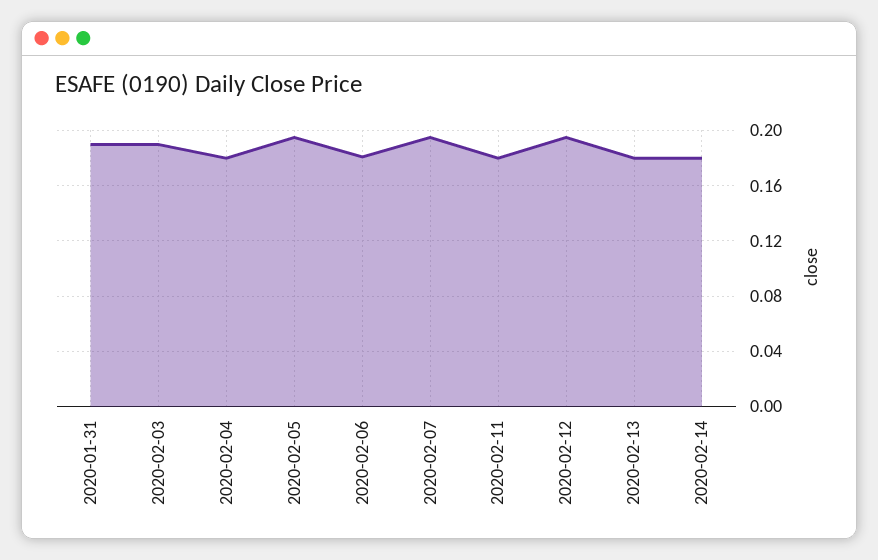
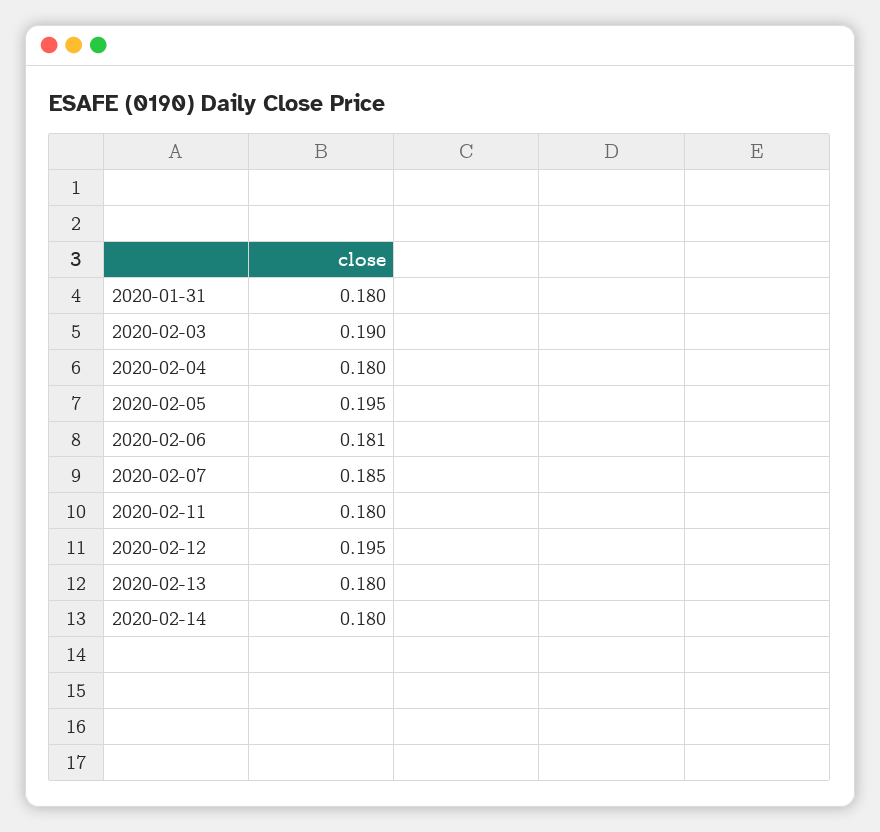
  {
-   "2020-01-31": 0.19,
+   "2020-01-31": 0.18,
    "2020-02-03": 0.19,
    "2020-02-04": 0.18,
    "2020-02-05": 0.195,
    "2020-02-06": 0.181,
-   "2020-02-07": 0.195,
+   "2020-02-07": 0.185,
    "2020-02-11": 0.18,
    "2020-02-12": 0.195,
    "2020-02-13": 0.18,
    "2020-02-14": 0.18
  }

